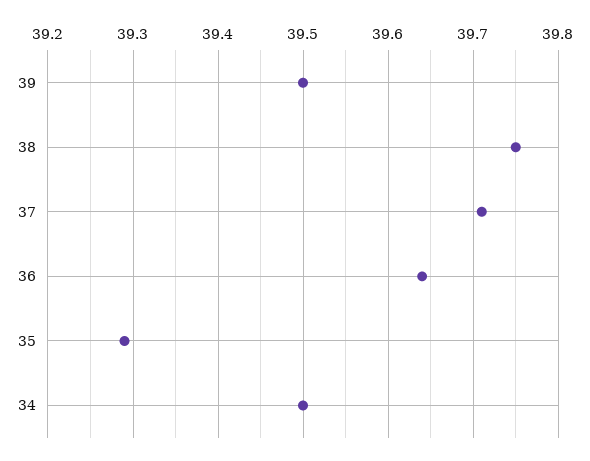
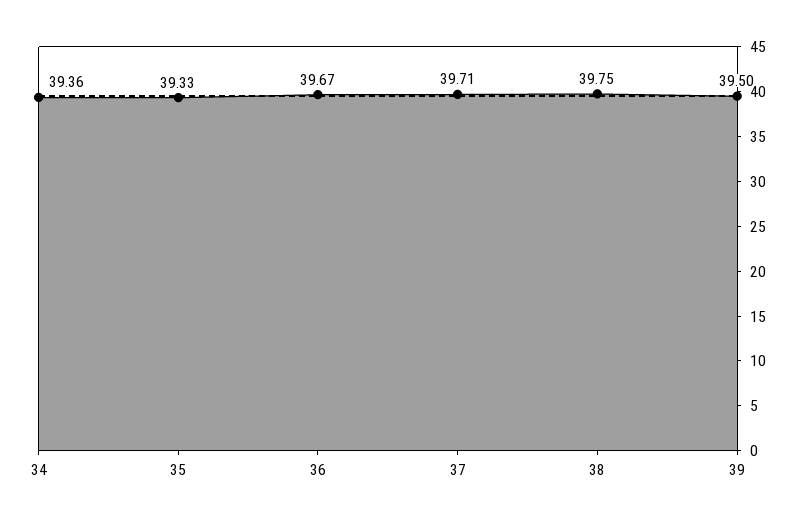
  {
    "39": 39.5,
    "38": 39.75,
    "37": 39.71,
-   "36": 39.64,
+   "36": 39.67,
-   "35": 39.29,
+   "35": 39.33,
-   "34": 39.5
+   "34": 39.36
  }

